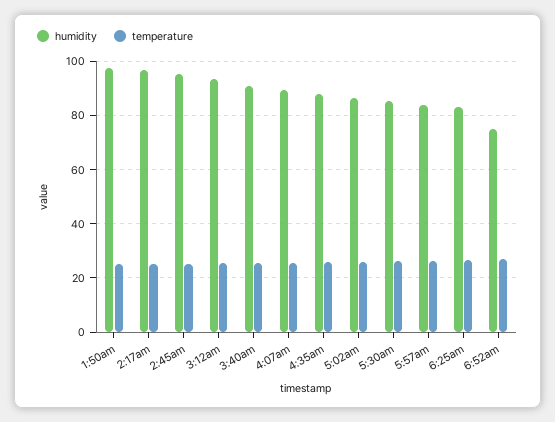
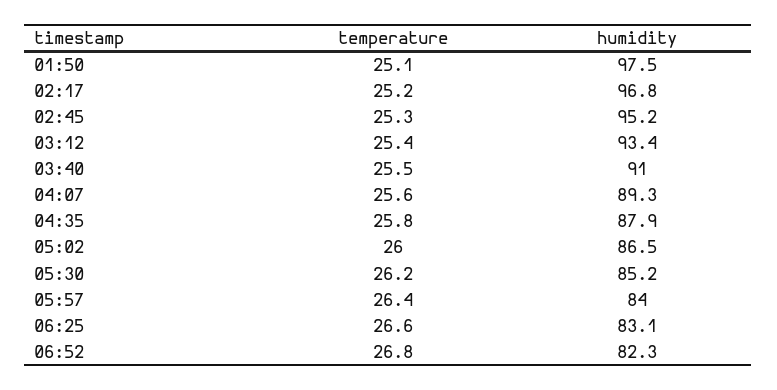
  {
    "humidity": {
      "1:50am": 97.5,
      "2:17am": 96.8,
      "2:45am": 95.2,
      "3:12am": 93.4,
      "3:40am": 91,
      "4:07am": 89.3,
      "4:35am": 87.9,
      "5:02am": 86.5,
      "5:30am": 85.2,
      "5:57am": 84,
      "6:25am": 83.1,
-     "6:52am": 75
+     "6:52am": 82.3
    },
    "temperature": {
      "1:50am": 25.1,
      "2:17am": 25.2,
      "2:45am": 25.3,
      "3:12am": 25.4,
      "3:40am": 25.5,
      "4:07am": 25.6,
      "4:35am": 25.8,
      "5:02am": 26,
      "5:30am": 26.2,
      "5:57am": 26.4,
      "6:25am": 26.6,
      "6:52am": 26.8
    }
  }

